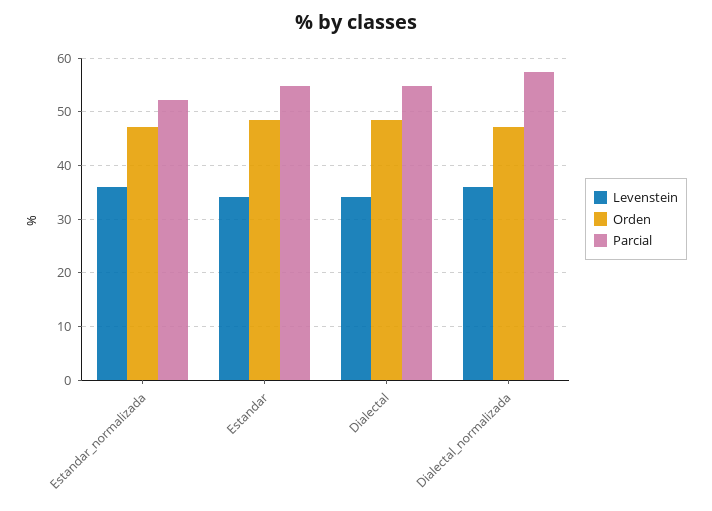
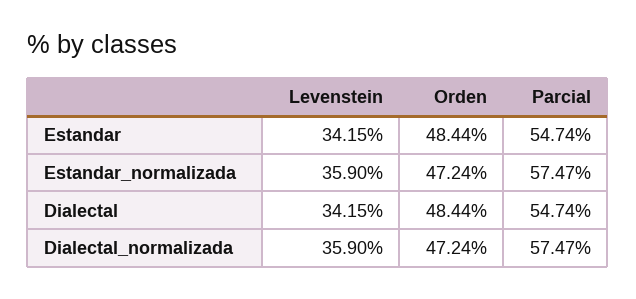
  {
    "Levenstein": {
      "Estandar_normalizada": 35.9,
      "Estandar": 34.15,
      "Dialectal": 34.15,
      "Dialectal_normalizada": 35.9
    },
    "Orden": {
      "Estandar_normalizada": 47.24,
      "Estandar": 48.44,
      "Dialectal": 48.44,
      "Dialectal_normalizada": 47.24
    },
    "Parcial": {
-     "Estandar_normalizada": 52,
+     "Estandar_normalizada": 57.47,
      "Estandar": 54.74,
      "Dialectal": 54.74,
      "Dialectal_normalizada": 57.47
    }
  }

